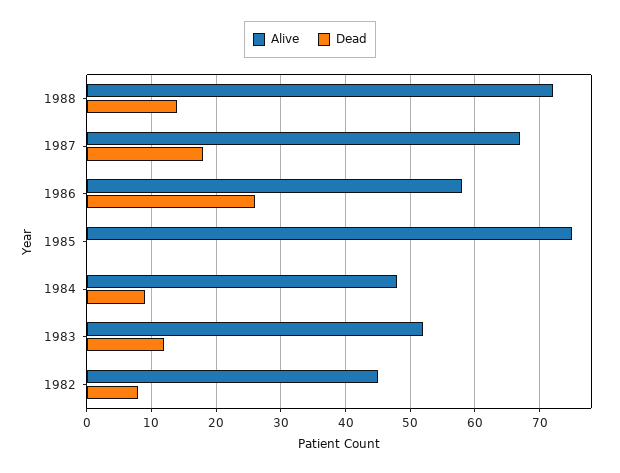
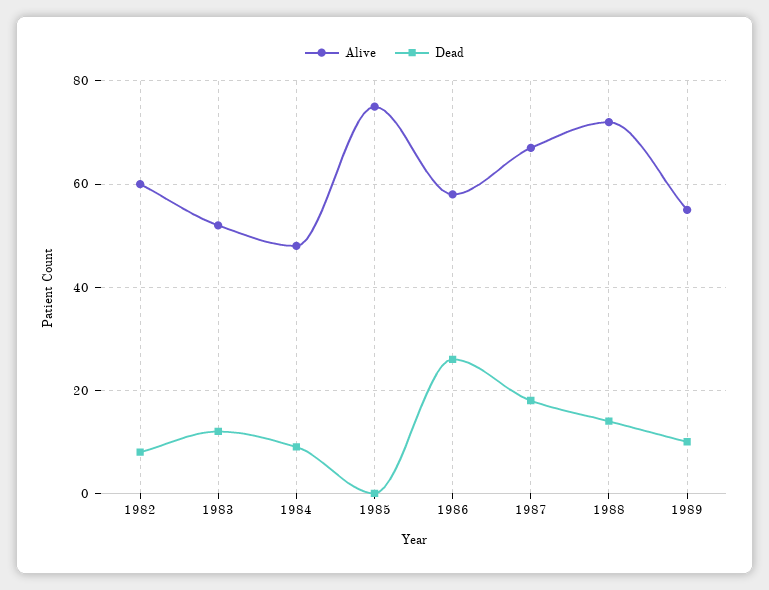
  {
    "Alive": {
      "1988": 72,
      "1987": 67,
      "1986": 58,
      "1985": 75,
      "1984": 48,
      "1983": 52,
-     "1982": 45
+     "1982": 60,
+     "1989": 55
    },
    "Dead": {
      "1988": 14,
      "1987": 18,
      "1986": 26,
      "1985": 0,
      "1984": 9,
      "1983": 12,
-     "1982": 8
+     "1982": 8,
+     "1989": 10
    }
  }

